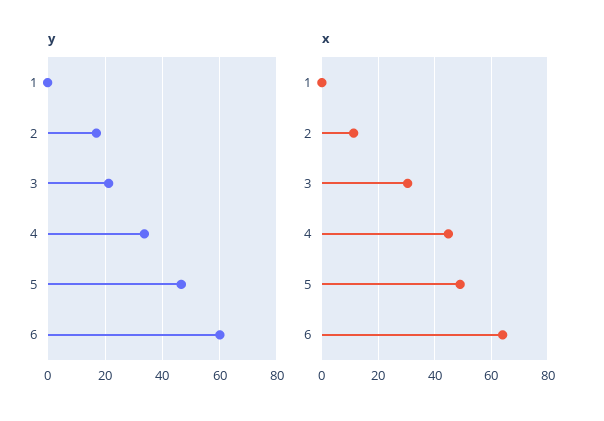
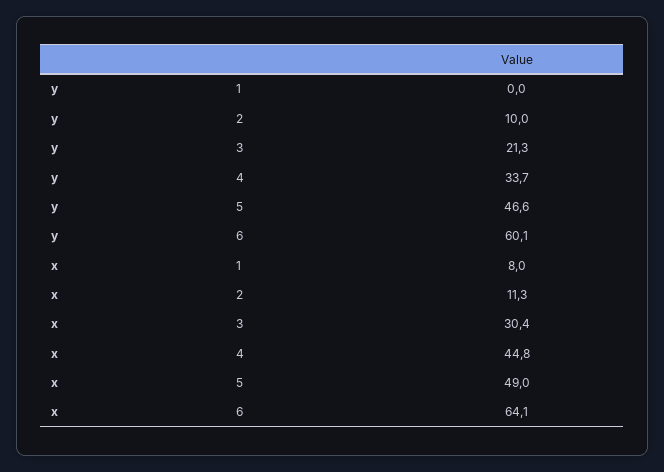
  {
    "y": {
      "1": 0,
-     "2": 17.5,
+     "2": 10,
      "3": 21.3,
      "4": 33.7,
      "5": 46.6,
      "6": 60.1
    },
    "x": {
-     "1": 0,
+     "1": 8,
      "2": 11.3,
      "3": 30.4,
      "4": 44.8,
      "5": 49,
      "6": 64.1
    }
  }

